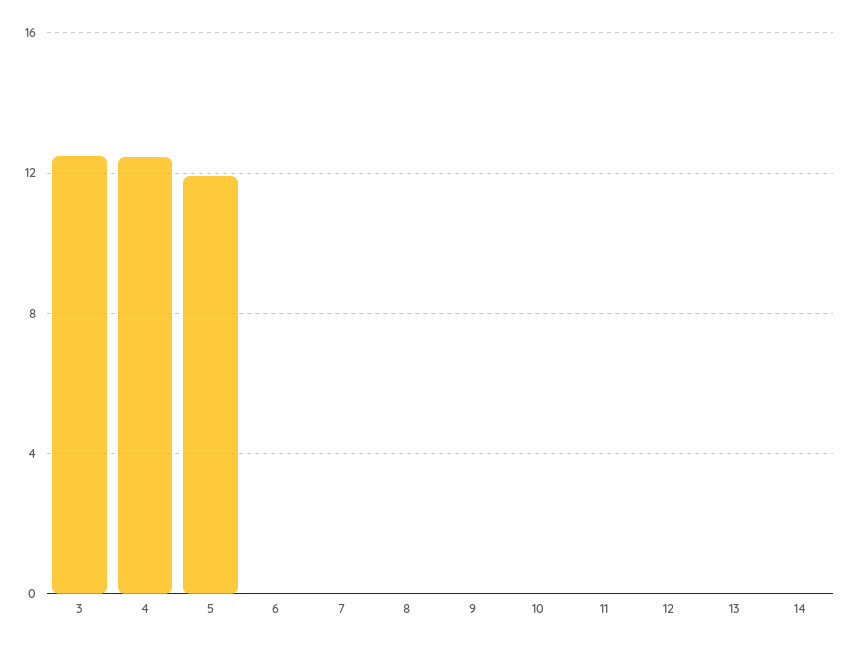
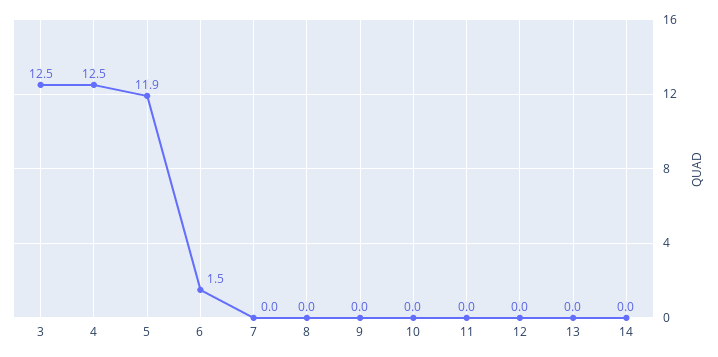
  {
    "3": 12.5,
    "4": 12.5,
    "5": 11.9,
-   "6": 0,
+   "6": 1.5,
    "7": 0,
    "8": 0,
    "9": 0,
    "10": 0,
    "11": 0,
    "12": 0,
    "13": 0,
    "14": 0
  }

